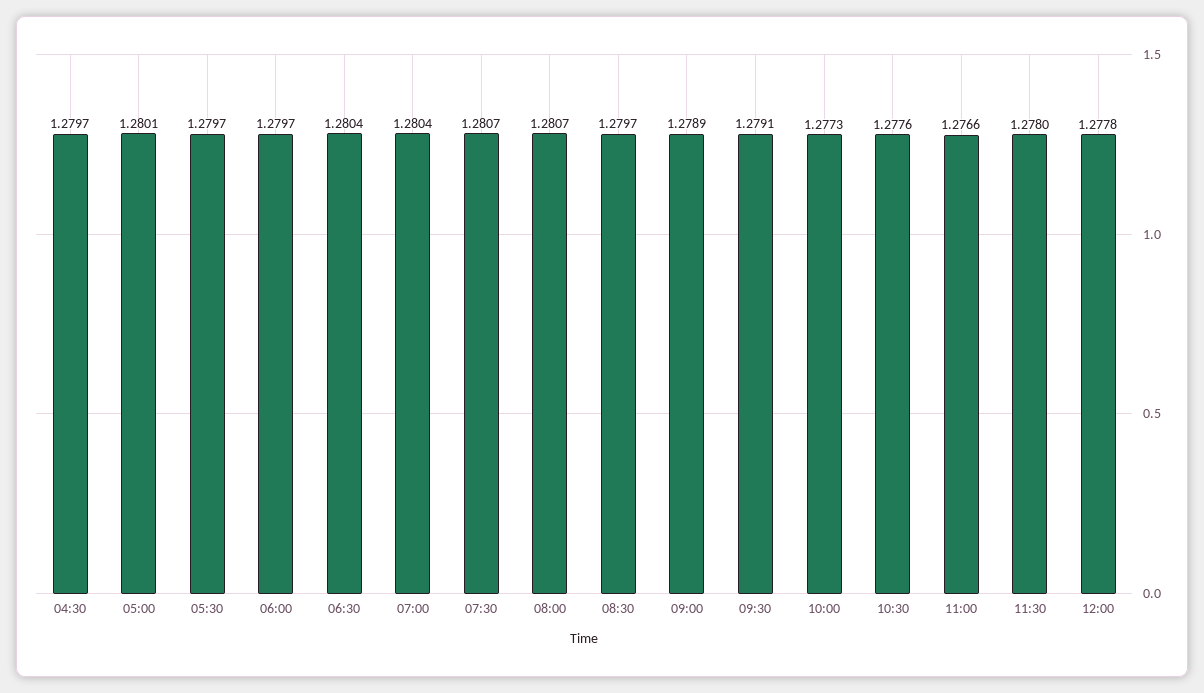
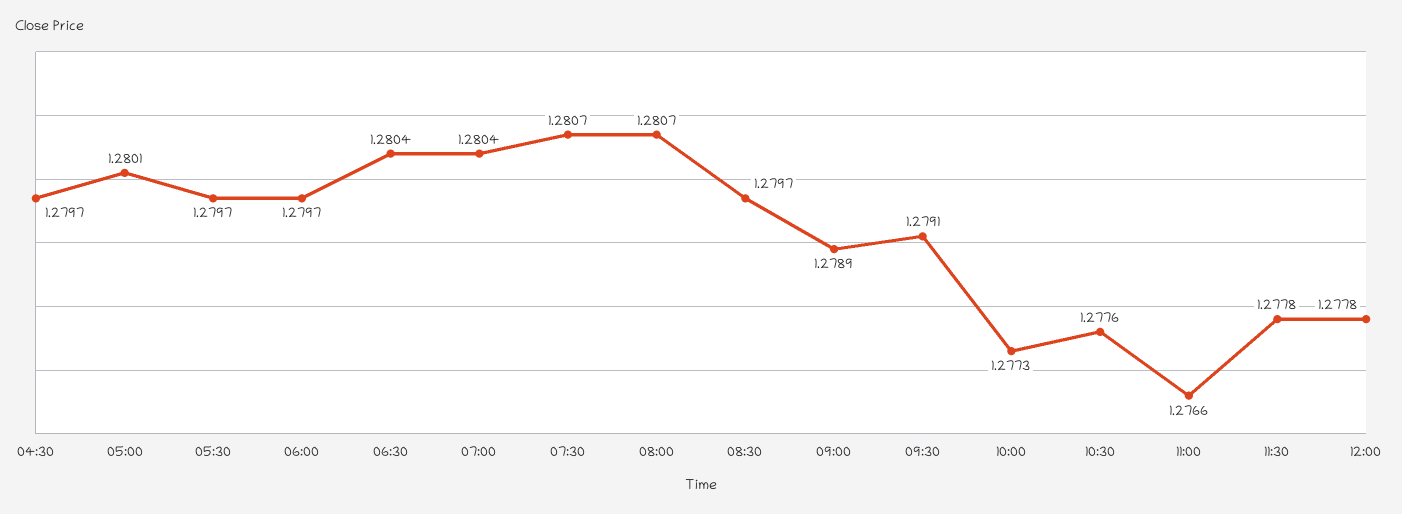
  {
    "04:30": 1.2797,
    "05:00": 1.2801,
    "05:30": 1.2797,
    "06:00": 1.2797,
    "06:30": 1.2804,
    "07:00": 1.2804,
    "07:30": 1.2807,
    "08:00": 1.2807,
    "08:30": 1.2797,
    "09:00": 1.2789,
    "09:30": 1.2791,
    "10:00": 1.2773,
    "10:30": 1.2776,
    "11:00": 1.2766,
-   "11:30": 1.278,
+   "11:30": 1.2778,
    "12:00": 1.2778
  }

